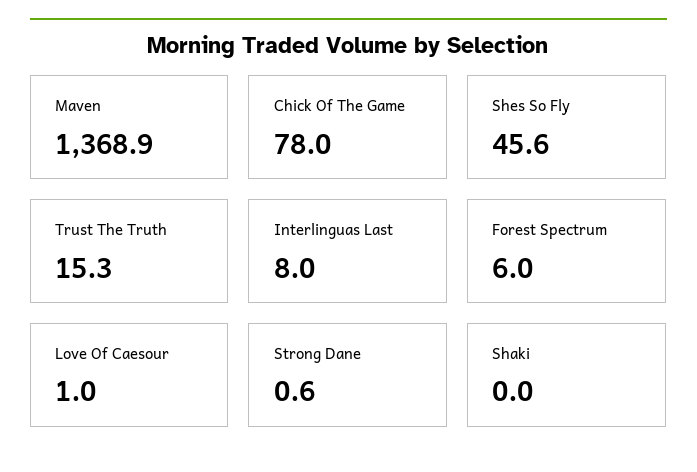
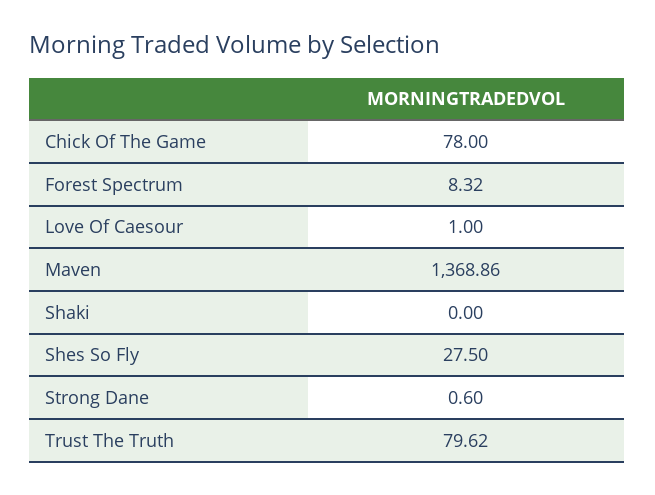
  {
    "Maven": 1368.86,
    "Chick Of The Game": 78,
-   "Shes So Fly": 45.6,
+   "Shes So Fly": 27.5,
-   "Trust The Truth": 15.3,
+   "Trust The Truth": 79.62,
-   "Interlinguas Last": 8,
-   "Forest Spectrum": 6,
+   "Forest Spectrum": 8.32,
    "Love Of Caesour": 1,
    "Strong Dane": 0.6,
    "Shaki": 0
  }

